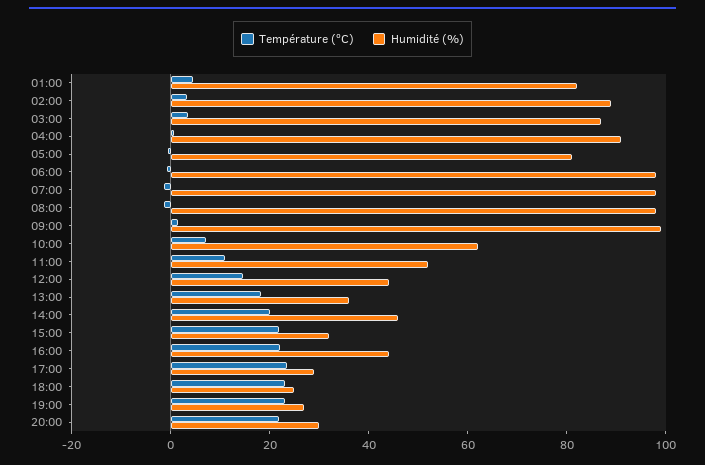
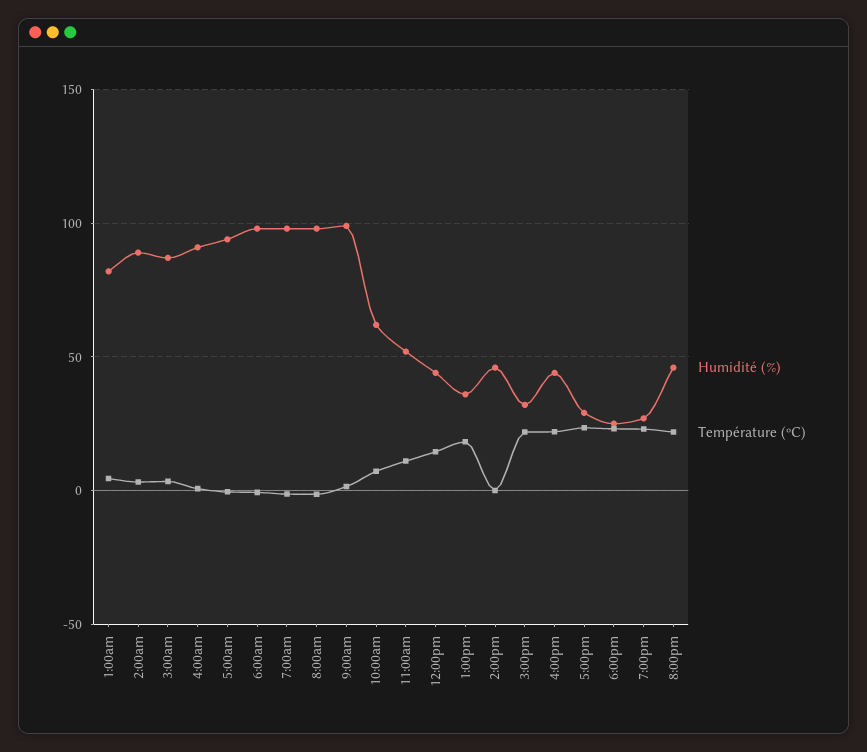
  {
    "Température (ºC)": {
      "01:00": 5,
      "02:00": 5,
      "03:00": 5,
      "04:00": 0,
      "05:00": 0,
      "06:00": 0,
      "07:00": 0,
      "08:00": 0,
      "09:00": 0,
      "10:00": 5,
      "11:00": 10,
      "12:00": 15,
      "13:00": 20,
-     "14:00": 20,
+     "14:00": 0,
      "15:00": 20,
      "16:00": 20,
      "17:00": 25,
      "18:00": 25,
      "19:00": 25,
      "20:00": 20
    },
    "Humidité (%)": {
      "01:00": 80,
      "02:00": 90,
      "03:00": 85,
      "04:00": 90,
-     "05:00": 80,
+     "05:00": 95,
      "06:00": 100,
      "07:00": 100,
      "08:00": 100,
      "09:00": 100,
      "10:00": 60,
      "11:00": 50,
      "12:00": 45,
      "13:00": 35,
      "14:00": 45,
      "15:00": 30,
      "16:00": 45,
      "17:00": 30,
      "18:00": 25,
      "19:00": 25,
-     "20:00": 30
+     "20:00": 45
    }
  }

